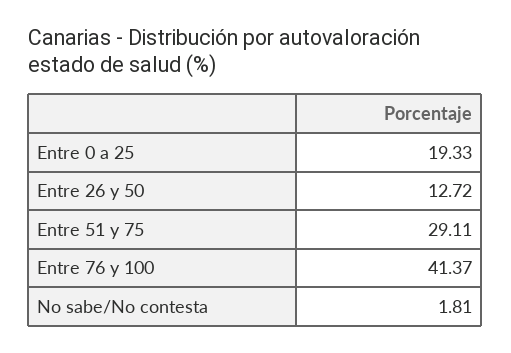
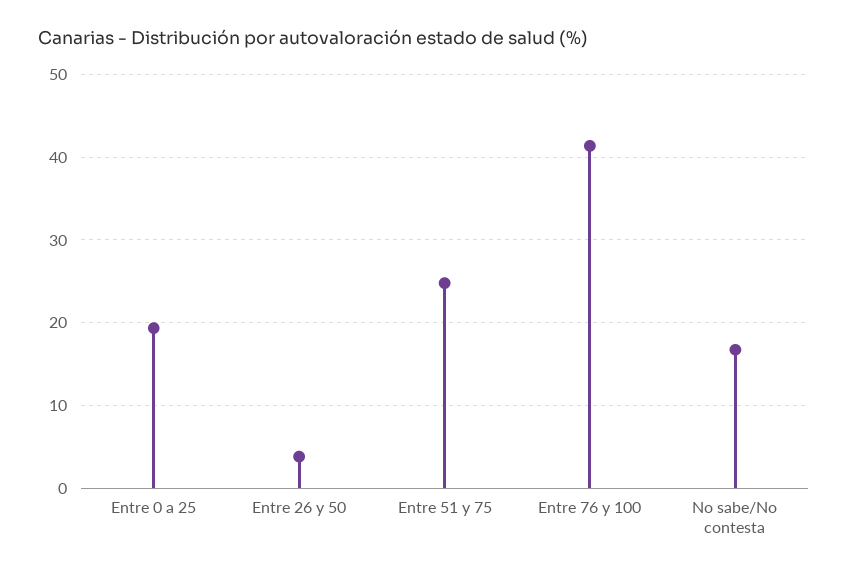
  {
    "Entre 0 a 25": 19.33,
-   "Entre 26 y 50": 12.72,
+   "Entre 26 y 50": 4,
-   "Entre 51 y 75": 29.11,
+   "Entre 51 y 75": 25,
    "Entre 76 y 100": 41.37,
-   "No sabe/No contesta": 1.81
+   "No sabe/No contesta": 17
  }

